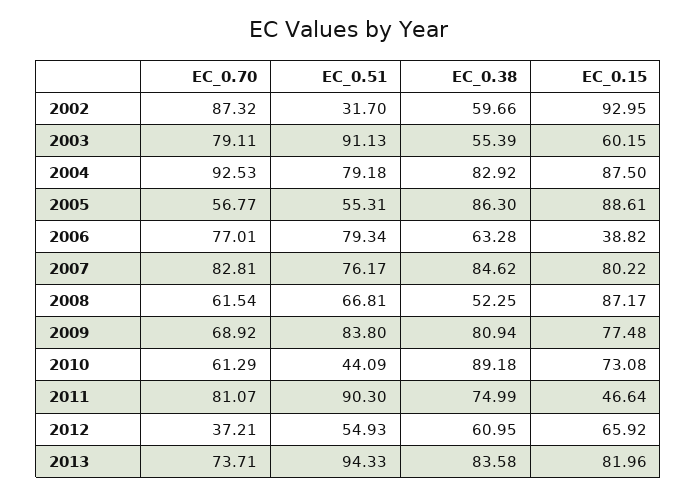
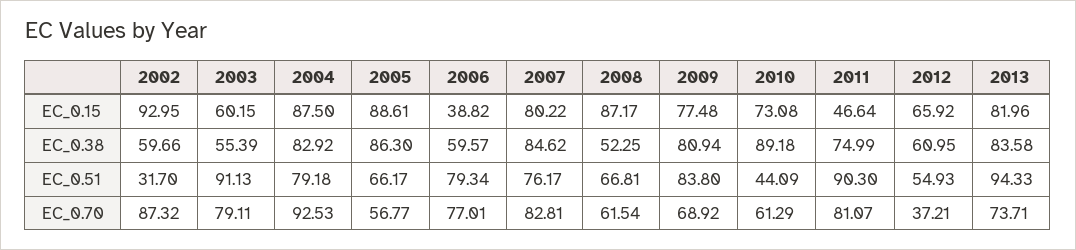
  {
    "EC_0.70": {
      "2002": 87.32,
      "2003": 79.11,
      "2004": 92.53,
      "2005": 56.77,
      "2006": 77.01,
      "2007": 82.81,
      "2008": 61.54,
      "2009": 68.92,
      "2010": 61.29,
      "2011": 81.07,
      "2012": 37.21,
      "2013": 73.71
    },
    "EC_0.51": {
      "2002": 31.7,
      "2003": 91.13,
      "2004": 79.18,
-     "2005": 55.31,
+     "2005": 66.17,
      "2006": 79.34,
      "2007": 76.17,
      "2008": 66.81,
      "2009": 83.8,
      "2010": 44.09,
      "2011": 90.3,
      "2012": 54.93,
      "2013": 94.33
    },
    "EC_0.38": {
      "2002": 59.66,
      "2003": 55.39,
      "2004": 82.92,
      "2005": 86.3,
-     "2006": 63.28,
+     "2006": 59.57,
      "2007": 84.62,
      "2008": 52.25,
      "2009": 80.94,
      "2010": 89.18,
      "2011": 74.99,
      "2012": 60.95,
      "2013": 83.58
    },
    "EC_0.15": {
      "2002": 92.95,
      "2003": 60.15,
      "2004": 87.5,
      "2005": 88.61,
      "2006": 38.82,
      "2007": 80.22,
      "2008": 87.17,
      "2009": 77.48,
      "2010": 73.08,
      "2011": 46.64,
      "2012": 65.92,
      "2013": 81.96
    }
  }

